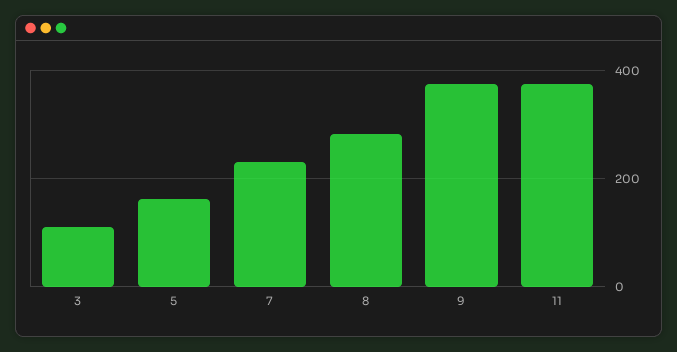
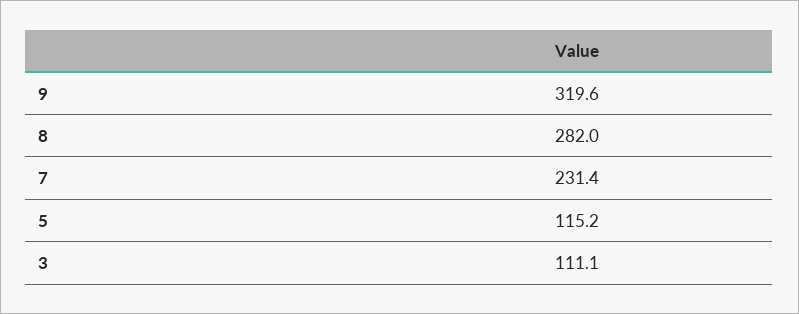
  {
    "3": 111.1,
-   "5": 160,
+   "5": 115.2,
    "7": 231.4,
    "8": 282,
-   "9": 380,
+   "9": 319.6
-   "11": 380
  }

